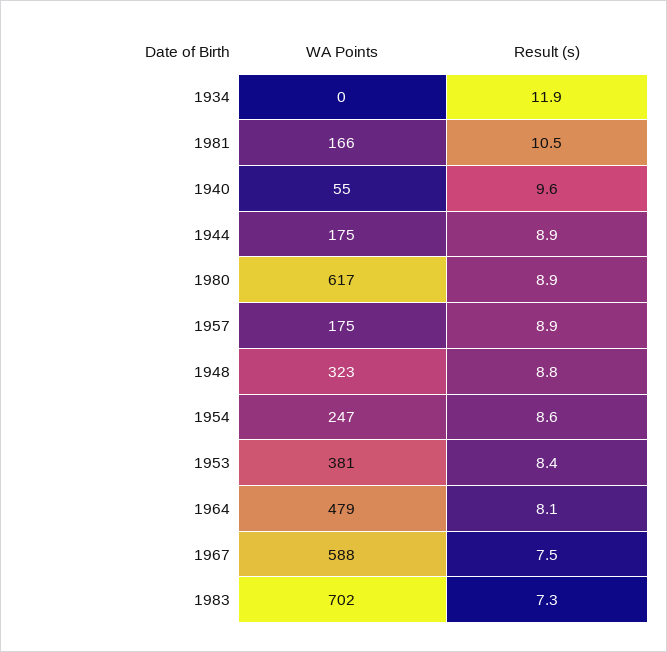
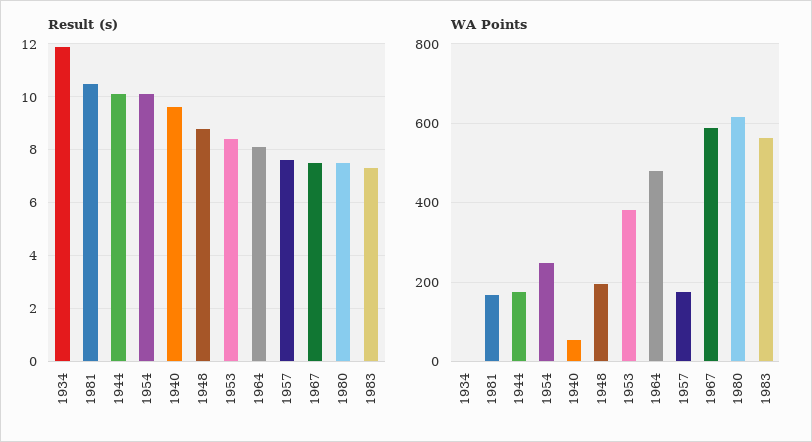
  {
    "WA Points": {
      "1934": 0,
      "1981": 166,
      "1940": 55,
      "1944": 175,
      "1980": 617,
      "1957": 175,
-     "1948": 323,
+     "1948": 200,
      "1954": 247,
      "1953": 381,
      "1964": 479,
      "1967": 588,
-     "1983": 702
+     "1983": 560
    },
    "Result (s)": {
      "1934": 11.9,
      "1981": 10.5,
      "1940": 9.6,
-     "1944": 8.9,
+     "1944": 10,
-     "1980": 8.9,
+     "1980": 7.5,
-     "1957": 8.9,
+     "1957": 7.5,
      "1948": 8.8,
-     "1954": 8.6,
+     "1954": 10,
      "1953": 8.4,
      "1964": 8.1,
      "1967": 7.5,
      "1983": 7.3
    }
  }

